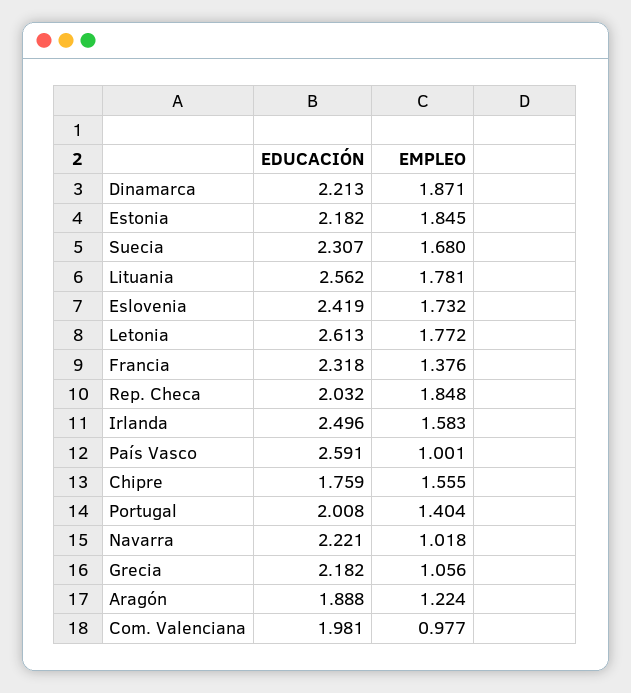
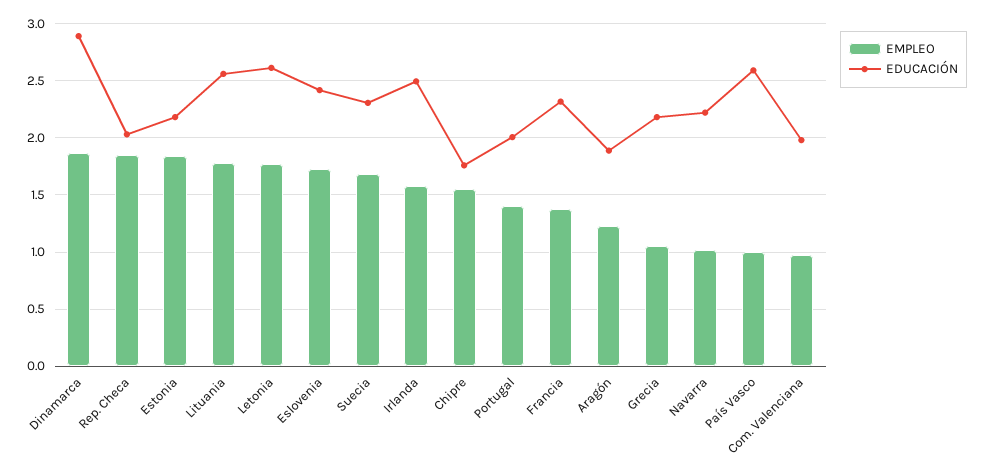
  {
    "EDUCACIÓN": {
-     "Dinamarca": 2.213,
+     "Dinamarca": 2.9,
      "Estonia": 2.182,
      "Suecia": 2.307,
      "Lituania": 2.562,
      "Eslovenia": 2.419,
      "Letonia": 2.613,
      "Francia": 2.318,
      "Rep. Checa": 2.032,
      "Irlanda": 2.496,
      "País Vasco": 2.591,
      "Chipre": 1.759,
      "Portugal": 2.008,
      "Navarra": 2.221,
      "Grecia": 2.182,
      "Aragón": 1.888,
      "Com. Valenciana": 1.981
    },
    "EMPLEO": {
      "Dinamarca": 1.871,
      "Estonia": 1.845,
      "Suecia": 1.68,
      "Lituania": 1.781,
      "Eslovenia": 1.732,
      "Letonia": 1.772,
      "Francia": 1.376,
      "Rep. Checa": 1.848,
      "Irlanda": 1.583,
      "País Vasco": 1.001,
      "Chipre": 1.555,
      "Portugal": 1.404,
      "Navarra": 1.018,
      "Grecia": 1.056,
      "Aragón": 1.224,
      "Com. Valenciana": 0.977
    }
  }

